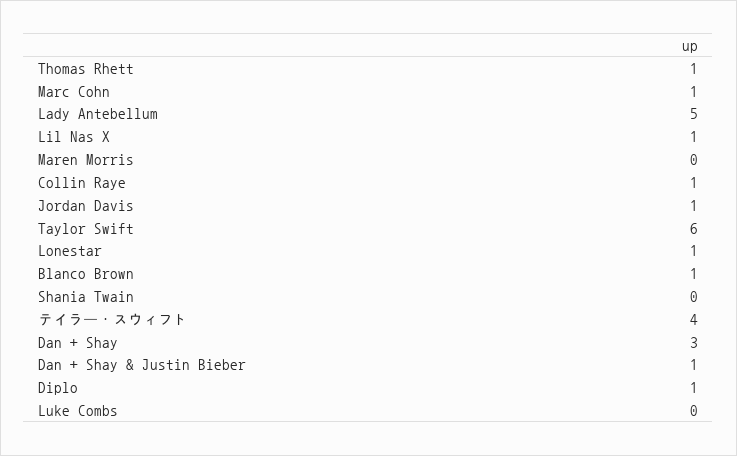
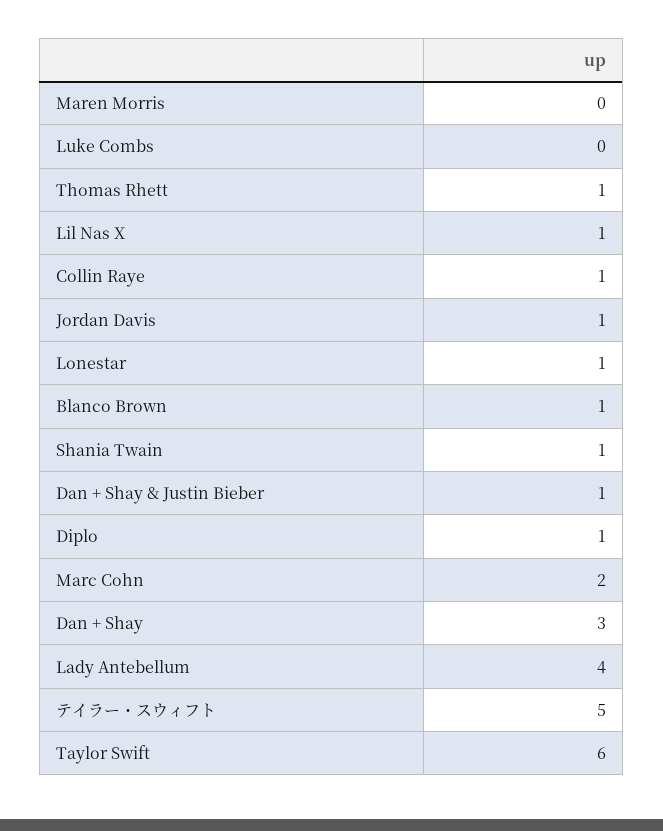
  {
    "Thomas Rhett": 1,
-   "Marc Cohn": 1,
+   "Marc Cohn": 2,
-   "Lady Antebellum": 5,
+   "Lady Antebellum": 4,
    "Lil Nas X": 1,
    "Maren Morris": 0,
    "Collin Raye": 1,
    "Jordan Davis": 1,
    "Taylor Swift": 6,
    "Lonestar": 1,
    "Blanco Brown": 1,
-   "Shania Twain": 0,
+   "Shania Twain": 1,
-   "テイラー・スウィフト": 4,
+   "テイラー・スウィフト": 5,
    "Dan + Shay": 3,
    "Dan + Shay & Justin Bieber": 1,
    "Diplo": 1,
    "Luke Combs": 0
  }

